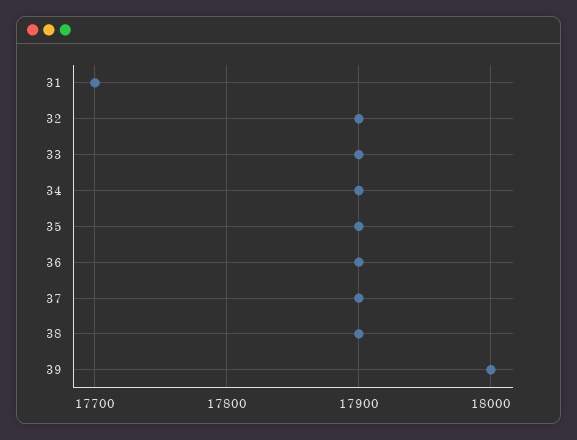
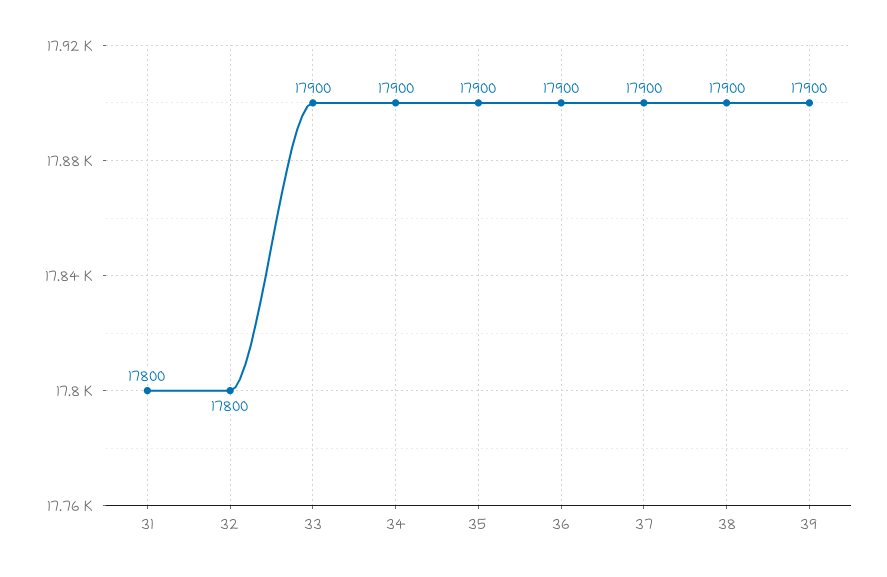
  {
-   "31": 17700,
+   "31": 17800,
-   "32": 17900,
+   "32": 17800,
    "33": 17900,
    "34": 17900,
    "35": 17900,
    "36": 17900,
    "37": 17900,
    "38": 17900,
-   "39": 18000
+   "39": 17900
  }

